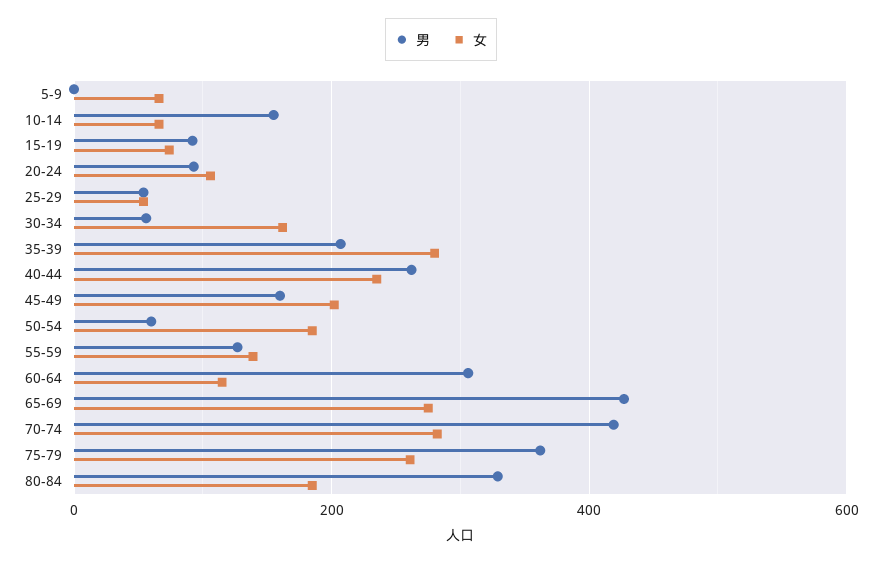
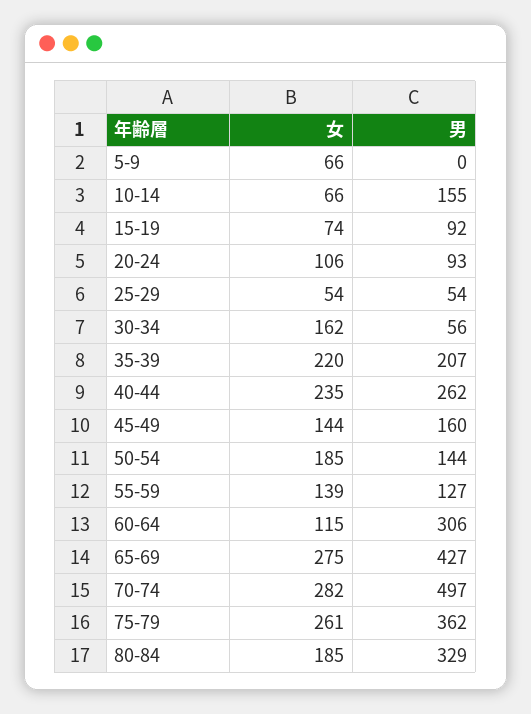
  {
    "男": {
      "5-9": 0,
      "10-14": 155,
      "15-19": 92,
      "20-24": 93,
      "25-29": 54,
      "30-34": 56,
      "35-39": 207,
      "40-44": 262,
      "45-49": 160,
-     "50-54": 60,
+     "50-54": 144,
      "55-59": 127,
      "60-64": 306,
      "65-69": 427,
-     "70-74": 420,
+     "70-74": 497,
      "75-79": 362,
      "80-84": 329
    },
    "女": {
      "5-9": 66,
      "10-14": 66,
      "15-19": 74,
      "20-24": 106,
      "25-29": 54,
      "30-34": 162,
-     "35-39": 280,
+     "35-39": 220,
      "40-44": 235,
-     "45-49": 200,
+     "45-49": 144,
      "50-54": 185,
      "55-59": 139,
      "60-64": 115,
      "65-69": 275,
      "70-74": 282,
      "75-79": 261,
      "80-84": 185
    }
  }

